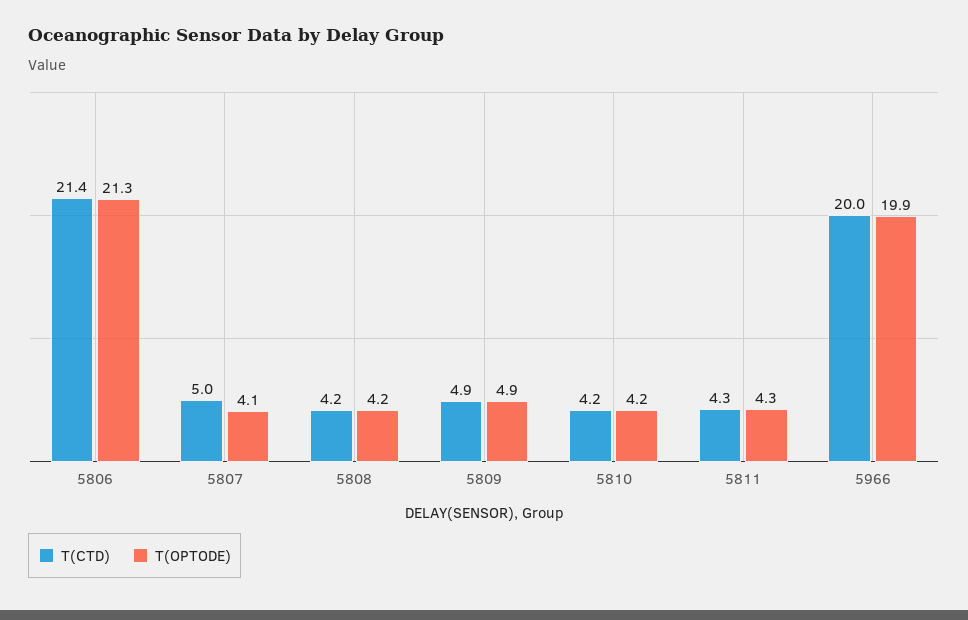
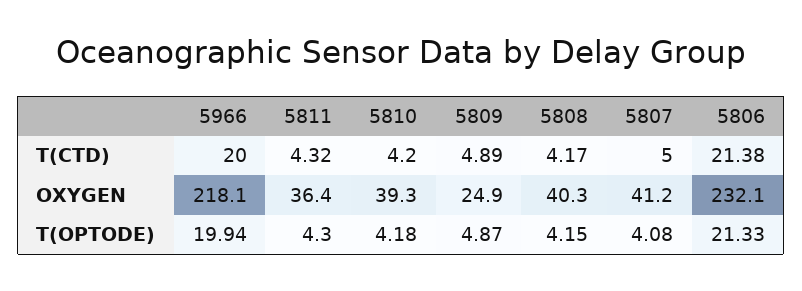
  {
    "T(CTD)": {
      "5806": 21.38,
      "5807": 5,
      "5808": 4.17,
      "5809": 4.89,
      "5810": 4.2,
      "5811": 4.32,
      "5966": 20
    },
    "T(OPTODE)": {
      "5806": 21.33,
      "5807": 4.08,
      "5808": 4.15,
      "5809": 4.87,
      "5810": 4.18,
      "5811": 4.3,
      "5966": 19.94
-   }
+   },
+   "OXYGEN": {
+     "5966": 218.1,
+     "5811": 36.4,
+     "5810": 39.3,
+     "5809": 24.9,
+     "5808": 40.3,
+     "5807": 41.2,
+     "5806": 232.1
+   }
  }

